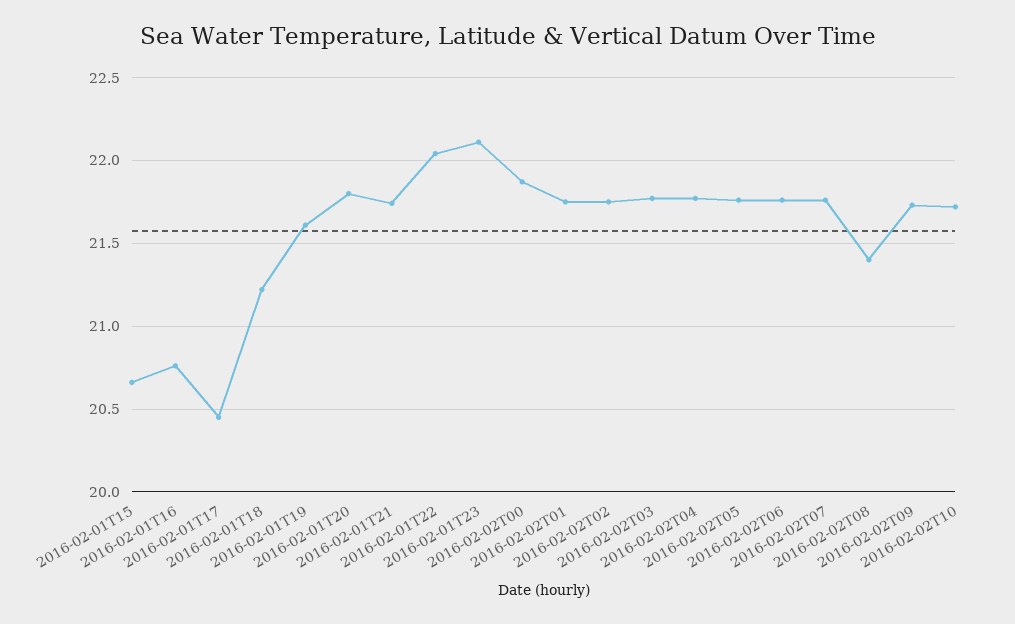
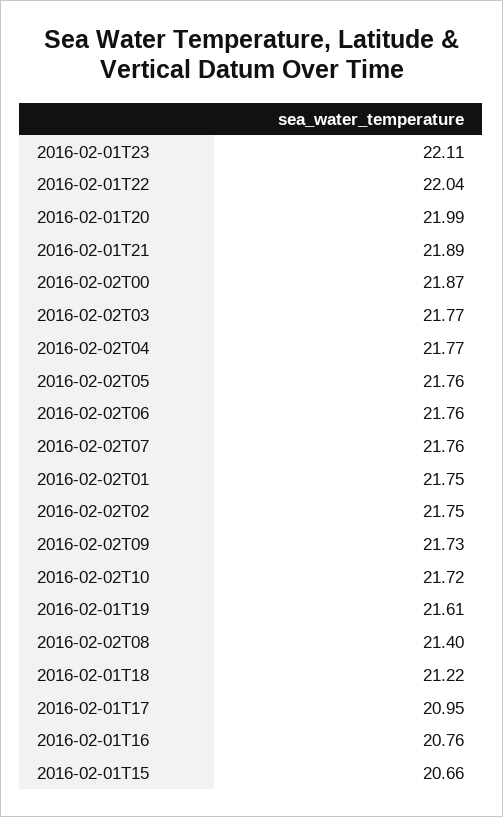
  {
    "2016-02-01T15": 20.66,
    "2016-02-01T16": 20.76,
-   "2016-02-01T17": 20.45,
+   "2016-02-01T17": 20.95,
    "2016-02-01T18": 21.22,
    "2016-02-01T19": 21.61,
-   "2016-02-01T20": 21.8,
+   "2016-02-01T20": 21.99,
-   "2016-02-01T21": 21.75,
+   "2016-02-01T21": 21.89,
    "2016-02-01T22": 22.04,
    "2016-02-01T23": 22.11,
    "2016-02-02T00": 21.87,
    "2016-02-02T01": 21.75,
    "2016-02-02T02": 21.75,
    "2016-02-02T03": 21.77,
    "2016-02-02T04": 21.77,
    "2016-02-02T05": 21.76,
    "2016-02-02T06": 21.76,
    "2016-02-02T07": 21.76,
    "2016-02-02T08": 21.4,
    "2016-02-02T09": 21.73,
    "2016-02-02T10": 21.72
  }

